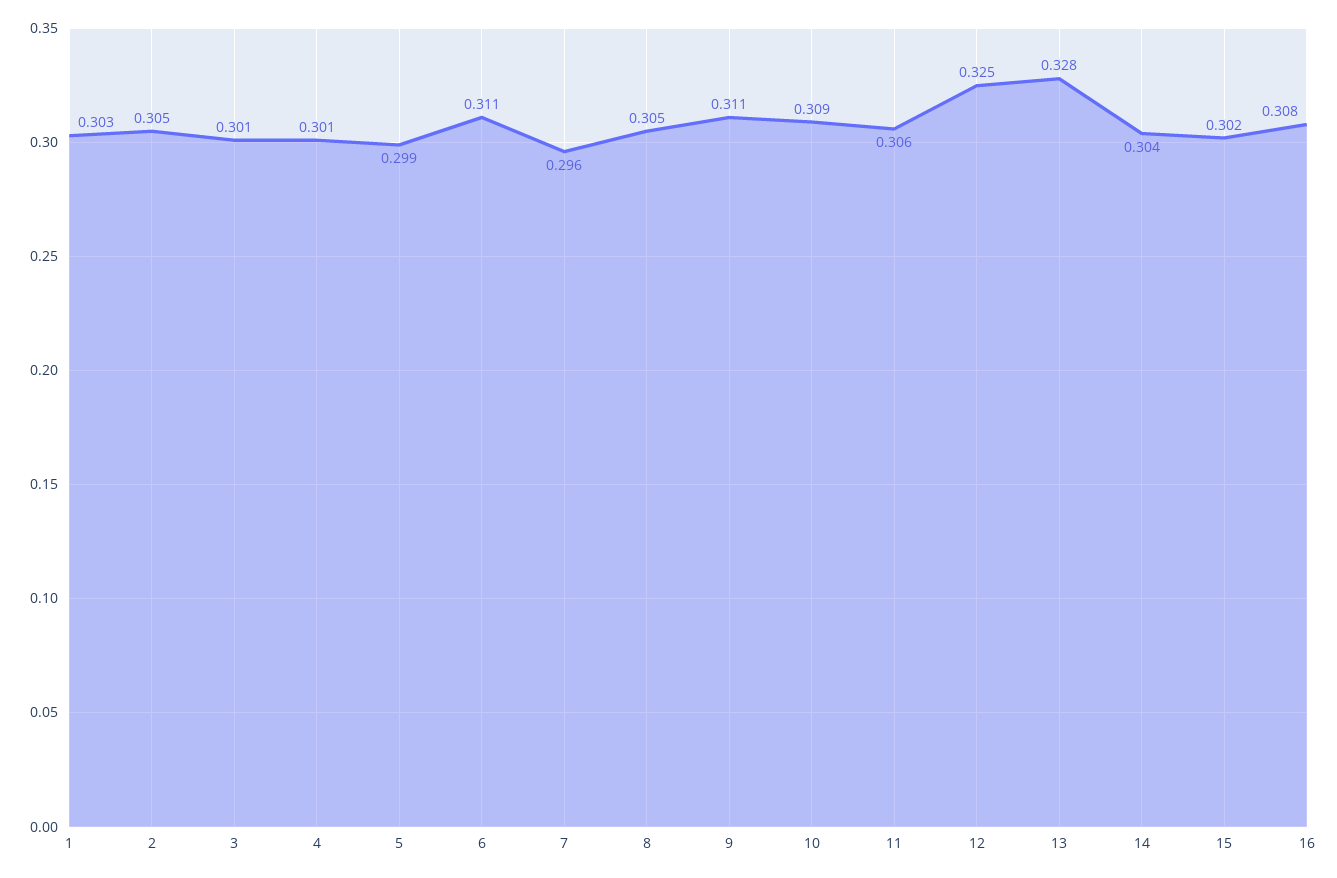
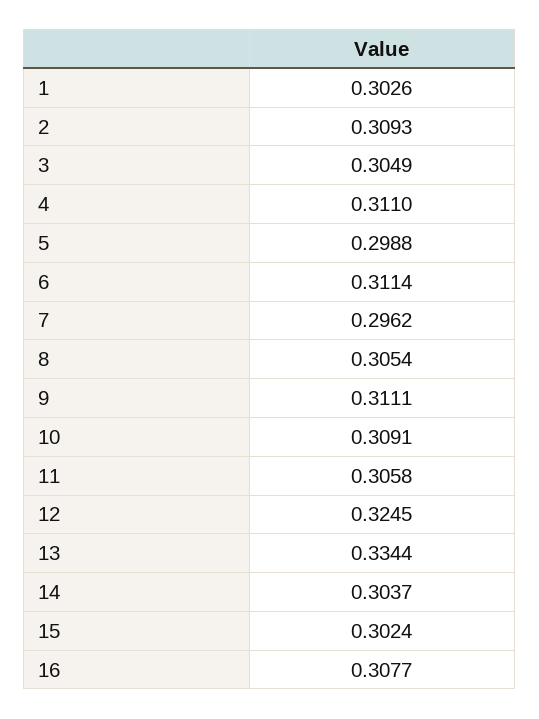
  {
    "1": 0.3026,
-   "2": 0.305,
+   "2": 0.3093,
-   "3": 0.301,
+   "3": 0.3049,
-   "4": 0.301,
+   "4": 0.311,
    "5": 0.2988,
    "6": 0.3114,
    "7": 0.2962,
    "8": 0.3054,
    "9": 0.3111,
    "10": 0.3091,
    "11": 0.3058,
    "12": 0.3245,
-   "13": 0.328,
+   "13": 0.3344,
    "14": 0.3037,
    "15": 0.3024,
    "16": 0.3077
  }

